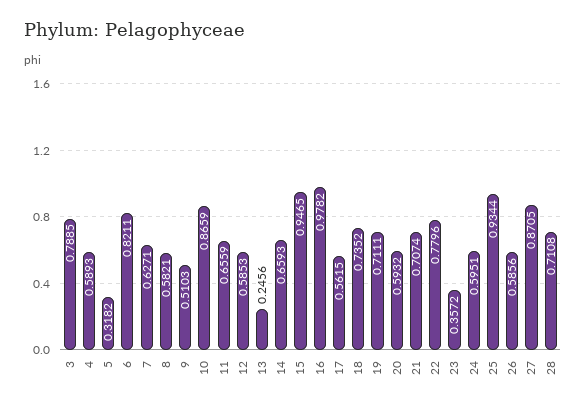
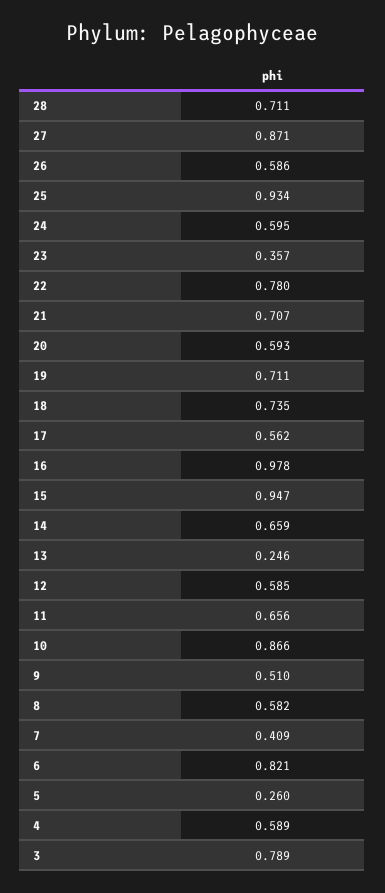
  {
    "3": 0.7885,
    "4": 0.5893,
-   "5": 0.3182,
+   "5": 0.26,
    "6": 0.8211,
-   "7": 0.6271,
+   "7": 0.409,
    "8": 0.5821,
    "9": 0.5103,
    "10": 0.8659,
    "11": 0.6559,
    "12": 0.5853,
    "13": 0.2456,
    "14": 0.6593,
    "15": 0.9465,
    "16": 0.9782,
    "17": 0.5615,
    "18": 0.7352,
    "19": 0.7111,
    "20": 0.5932,
    "21": 0.7074,
    "22": 0.7796,
    "23": 0.3572,
    "24": 0.5951,
    "25": 0.9344,
    "26": 0.5856,
    "27": 0.8705,
    "28": 0.7108
  }

